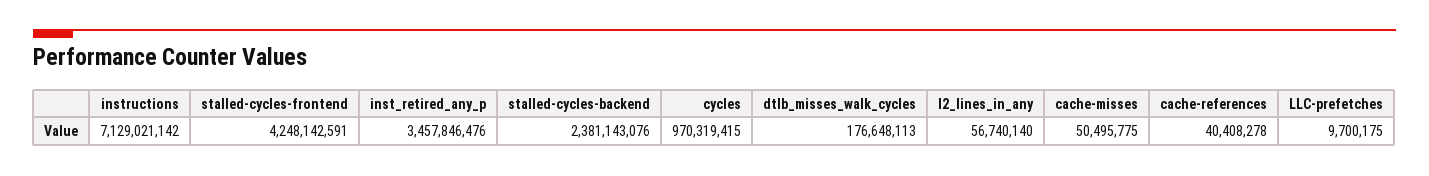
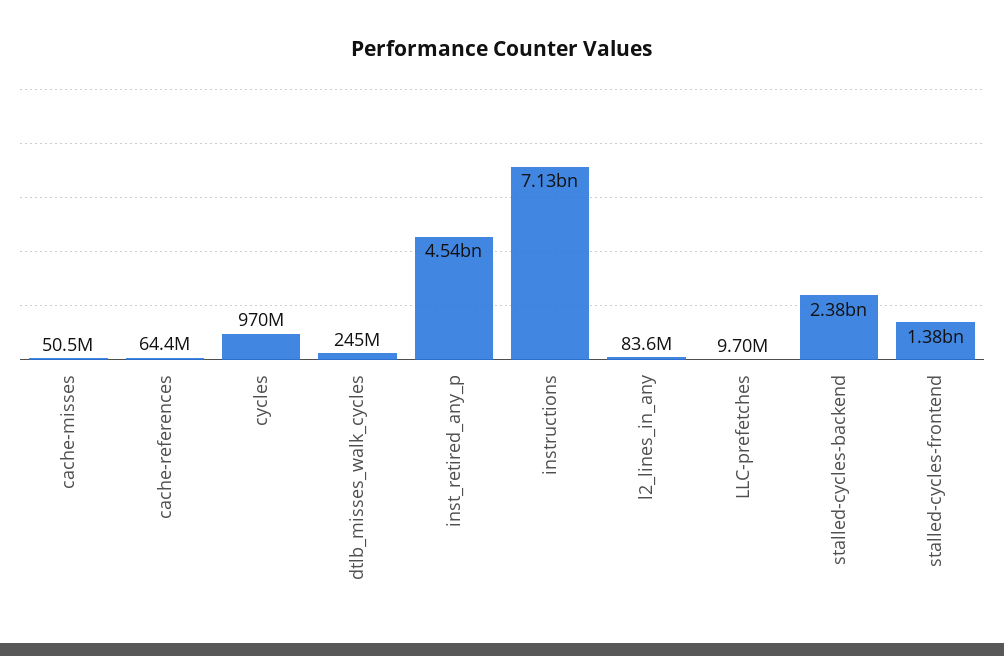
  {
    "instructions": 7129021142,
-   "stalled-cycles-frontend": 4248142591,
+   "stalled-cycles-frontend": 1380000000,
-   "inst_retired_any_p": 3457846476,
+   "inst_retired_any_p": 4540000000,
    "stalled-cycles-backend": 2381143076,
    "cycles": 970319415,
-   "dtlb_misses_walk_cycles": 176648113,
+   "dtlb_misses_walk_cycles": 245000000,
-   "l2_lines_in_any": 56740140,
+   "l2_lines_in_any": 83600000,
    "cache-misses": 50495775,
-   "cache-references": 40408278,
+   "cache-references": 64400000,
    "LLC-prefetches": 9700175
  }

